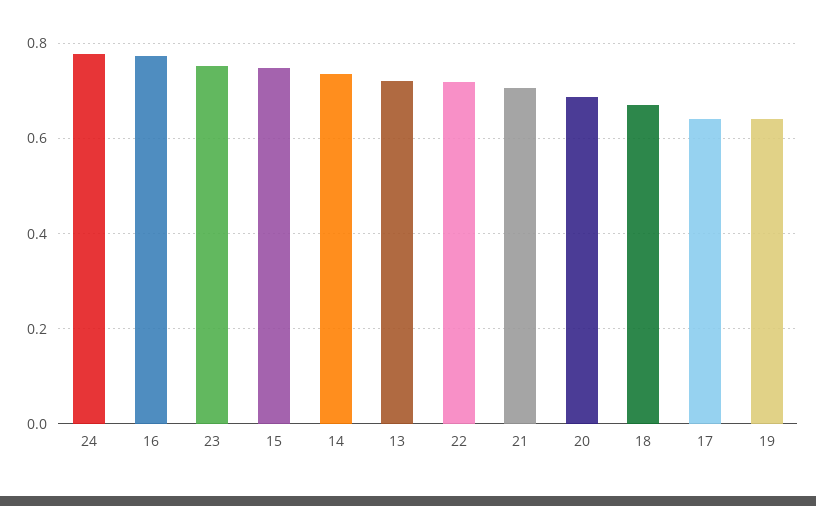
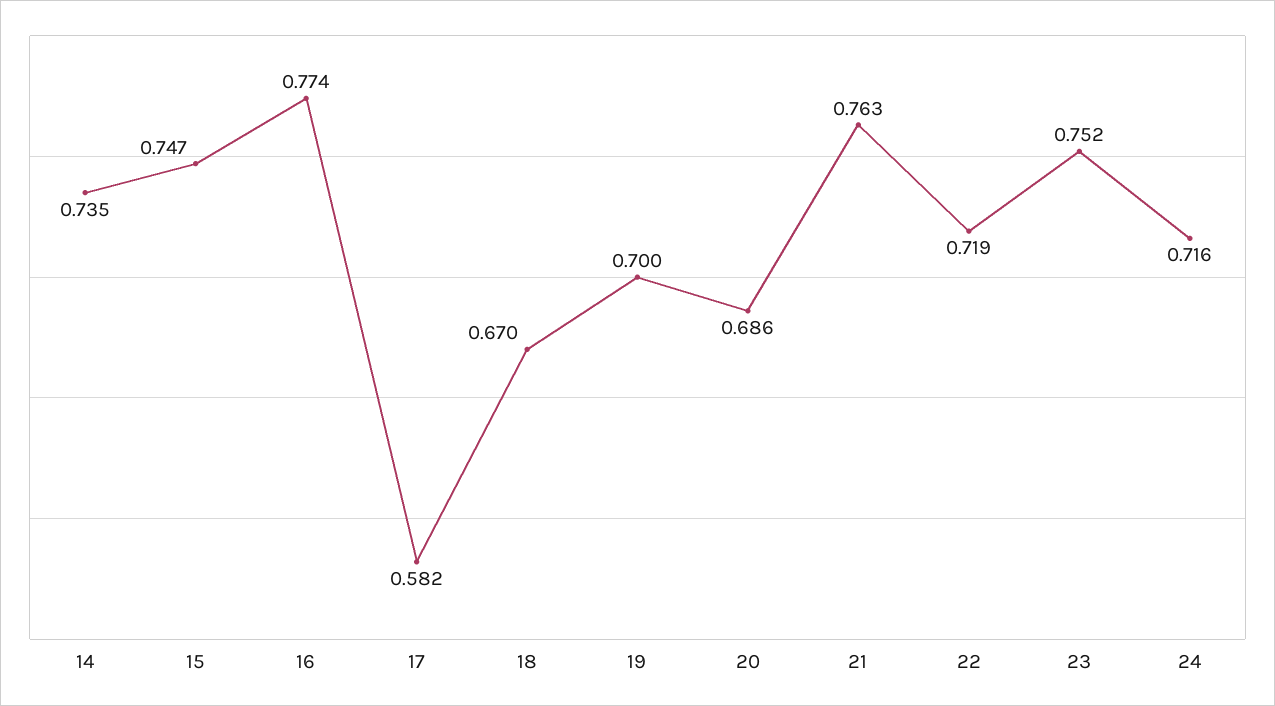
  {
-   "24": 0.78,
+   "24": 0.716,
    "16": 0.774,
    "23": 0.752,
    "15": 0.747,
    "14": 0.735,
-   "13": 0.72,
    "22": 0.719,
-   "21": 0.7,
+   "21": 0.763,
    "20": 0.686,
    "18": 0.67,
-   "17": 0.64,
+   "17": 0.582,
-   "19": 0.64
+   "19": 0.7
  }

